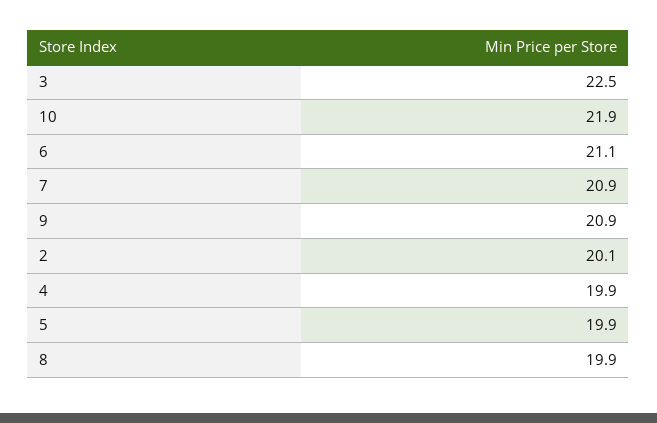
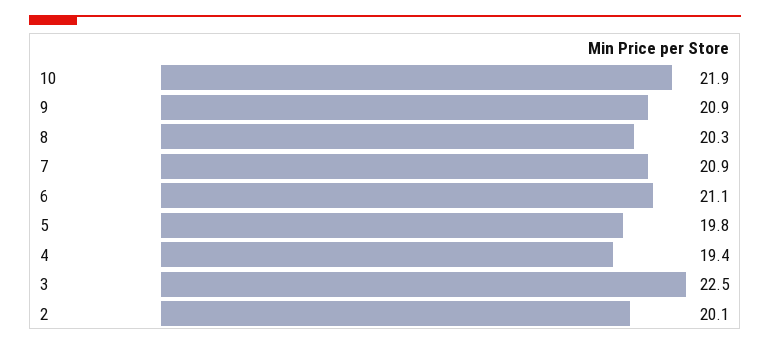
  {
    "3": 22.5,
    "10": 21.9,
    "6": 21.1,
    "7": 20.9,
    "9": 20.9,
    "2": 20.1,
-   "4": 19.9,
+   "4": 19.4,
-   "5": 19.9,
+   "5": 19.8,
-   "8": 19.9
+   "8": 20.3
  }

